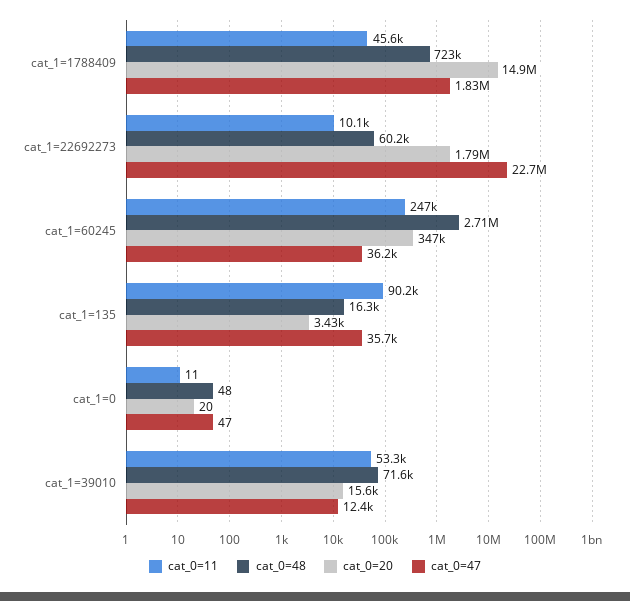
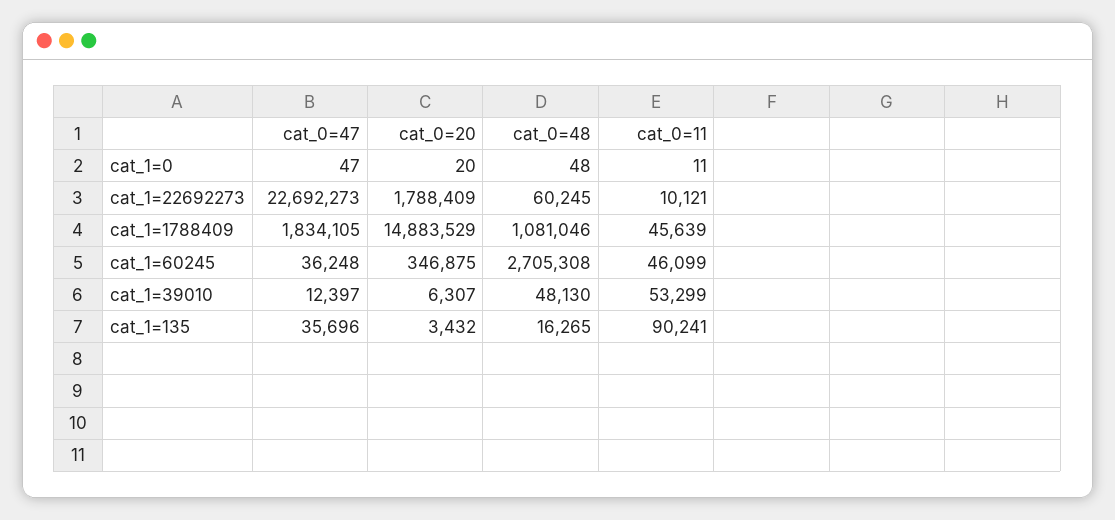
  {
    "cat_0=11": {
      "cat_1=1788409": 45639,
      "cat_1=22692273": 10121,
-     "cat_1=60245": 247000,
+     "cat_1=60245": 46099,
      "cat_1=135": 90241,
      "cat_1=0": 11,
      "cat_1=39010": 53299
    },
    "cat_0=48": {
-     "cat_1=1788409": 723000,
+     "cat_1=1788409": 1081046,
      "cat_1=22692273": 60245,
      "cat_1=60245": 2705308,
      "cat_1=135": 16265,
      "cat_1=0": 48,
-     "cat_1=39010": 71600
+     "cat_1=39010": 48130
    },
    "cat_0=20": {
      "cat_1=1788409": 14883529,
      "cat_1=22692273": 1788409,
      "cat_1=60245": 346875,
      "cat_1=135": 3432,
      "cat_1=0": 20,
-     "cat_1=39010": 15600
+     "cat_1=39010": 6307
    },
    "cat_0=47": {
      "cat_1=1788409": 1834105,
      "cat_1=22692273": 22692273,
      "cat_1=60245": 36248,
      "cat_1=135": 35696,
      "cat_1=0": 47,
      "cat_1=39010": 12397
    }
  }

